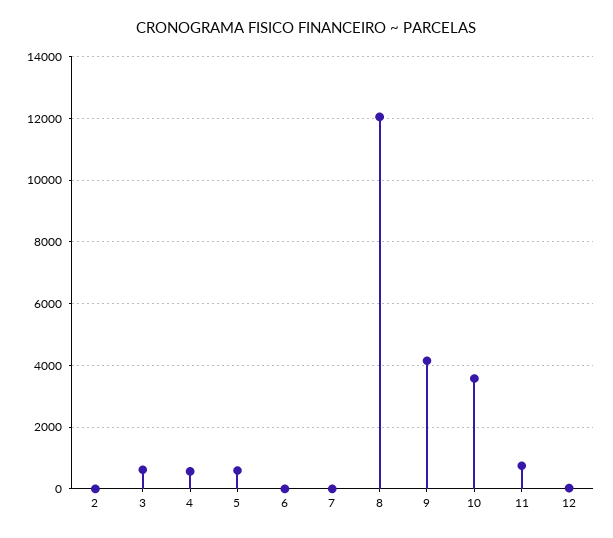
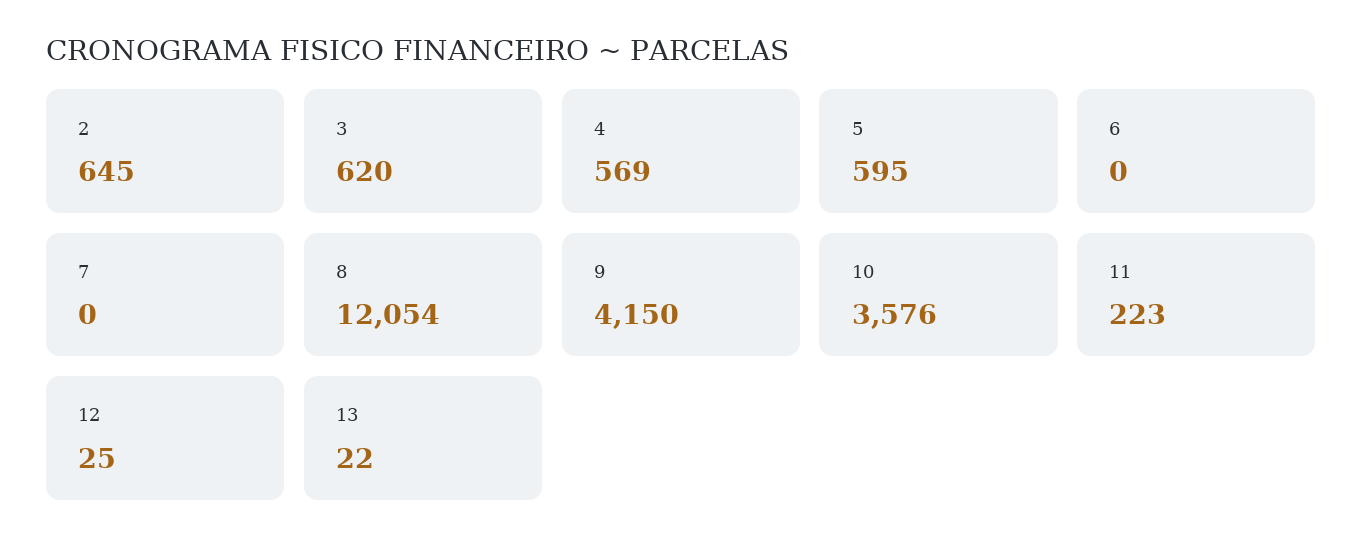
  {
-   "2": 0,
+   "2": 645,
    "3": 620,
    "4": 569,
    "5": 595,
    "6": 0,
    "7": 0,
    "8": 12054,
    "9": 4150,
    "10": 3576,
-   "11": 800,
+   "11": 223,
-   "12": 25
+   "12": 25,
+   "13": 22
  }

